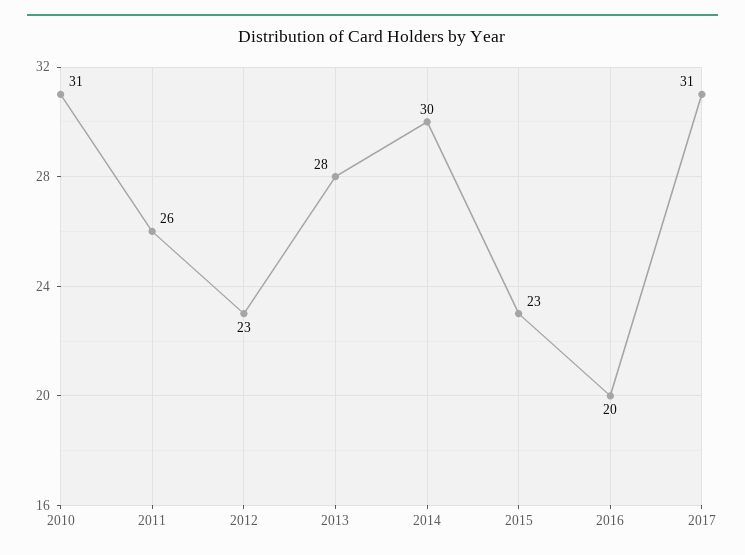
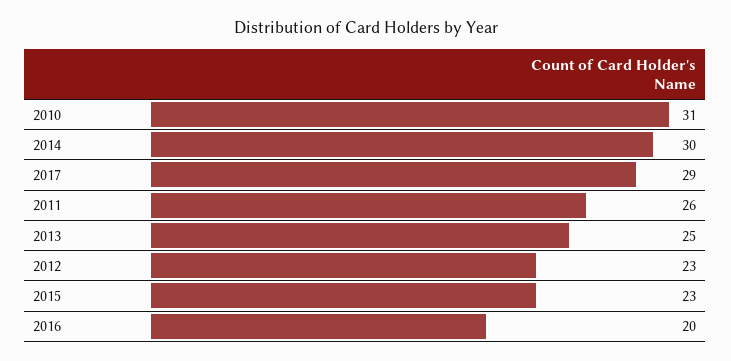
  {
    "2010": 31,
    "2011": 26,
    "2012": 23,
-   "2013": 28,
+   "2013": 25,
    "2014": 30,
    "2015": 23,
    "2016": 20,
-   "2017": 31
+   "2017": 29
  }

